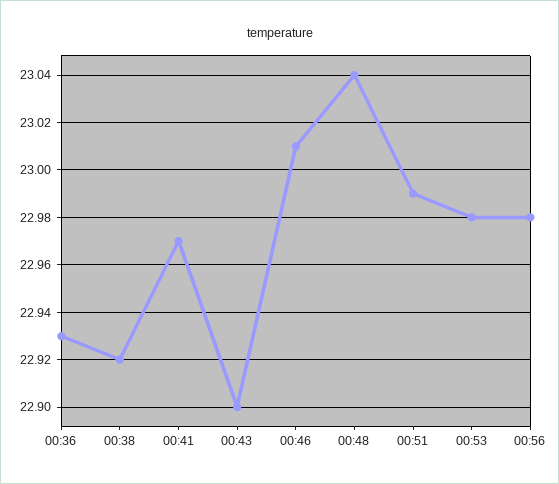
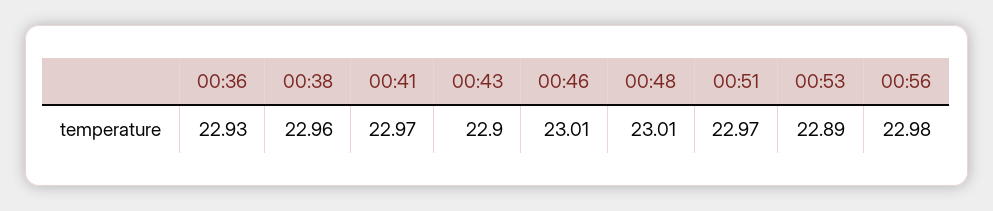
  {
    "00:36": 22.93,
-   "00:38": 22.92,
+   "00:38": 22.96,
    "00:41": 22.97,
    "00:43": 22.9,
    "00:46": 23.01,
-   "00:48": 23.04,
+   "00:48": 23.01,
-   "00:51": 22.99,
+   "00:51": 22.97,
-   "00:53": 22.98,
+   "00:53": 22.89,
    "00:56": 22.98
  }

